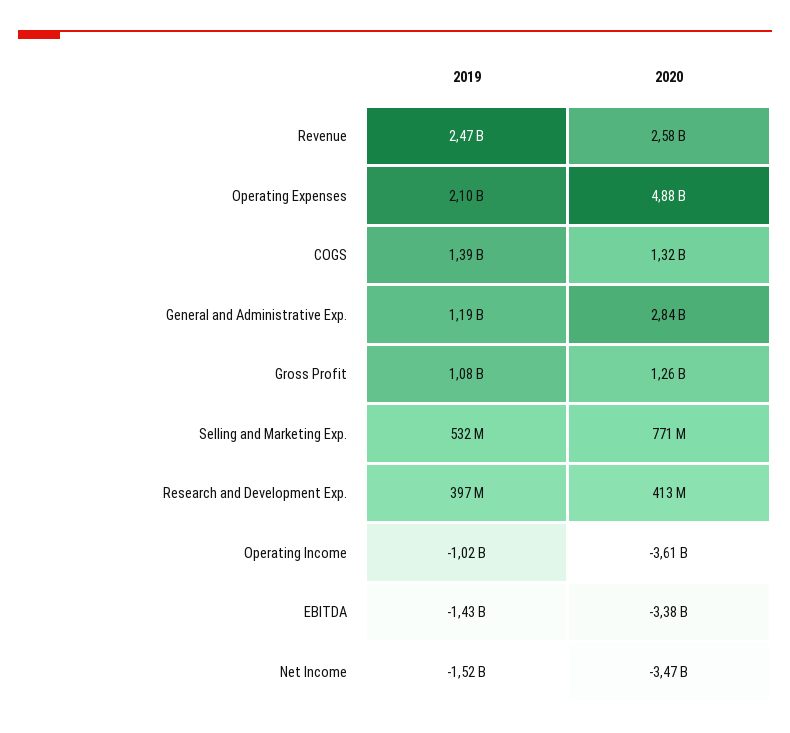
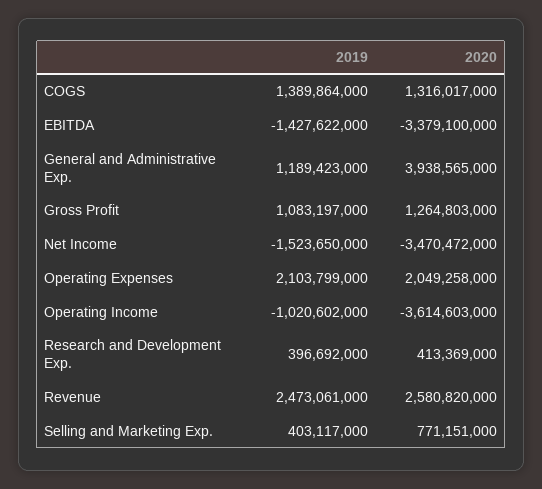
  {
    "2019": {
      "Revenue": 2473061000,
      "Operating Expenses": 2103799000,
      "COGS": 1389864000,
      "General and Administrative Exp.": 1189423000,
      "Gross Profit": 1083197000,
-     "Selling and Marketing Exp.": 532000000,
+     "Selling and Marketing Exp.": 403117000,
      "Research and Development Exp.": 396692000,
      "Operating Income": -1020602000,
      "EBITDA": -1427622000,
      "Net Income": -1523650000
    },
    "2020": {
      "Revenue": 2580820000,
-     "Operating Expenses": 4880000000,
+     "Operating Expenses": 2049258000,
      "COGS": 1316017000,
-     "General and Administrative Exp.": 2840000000,
+     "General and Administrative Exp.": 3938565000,
      "Gross Profit": 1264803000,
      "Selling and Marketing Exp.": 771151000,
      "Research and Development Exp.": 413369000,
      "Operating Income": -3614603000,
      "EBITDA": -3379100000,
      "Net Income": -3470472000
    }
  }

